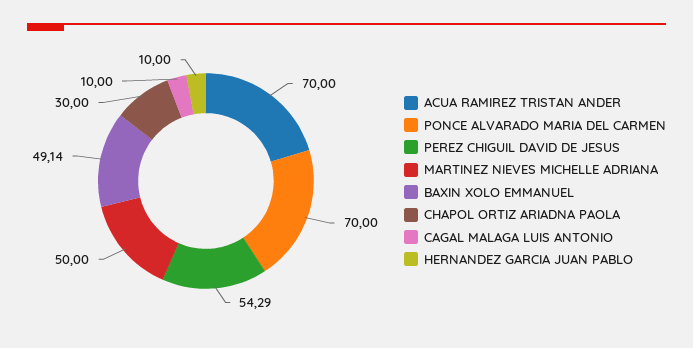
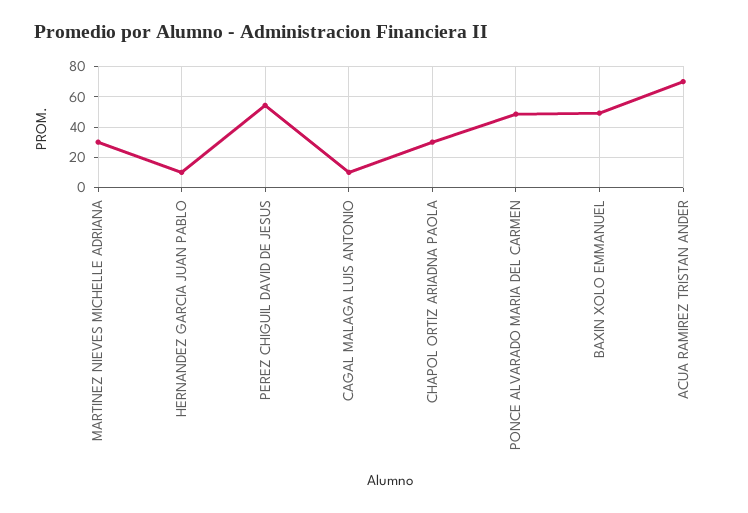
  {
    "ACUA RAMIREZ TRISTAN ANDER": 70,
-   "PONCE ALVARADO MARIA DEL CARMEN": 70,
+   "PONCE ALVARADO MARIA DEL CARMEN": 50,
    "PEREZ CHIGUIL DAVID DE JESUS": 54.29,
-   "MARTINEZ NIEVES MICHELLE ADRIANA": 50,
+   "MARTINEZ NIEVES MICHELLE ADRIANA": 30,
    "BAXIN XOLO EMMANUEL": 49.14,
    "CHAPOL ORTIZ ARIADNA PAOLA": 30,
    "CAGAL MALAGA LUIS ANTONIO": 10,
    "HERNANDEZ GARCIA JUAN PABLO": 10
  }

